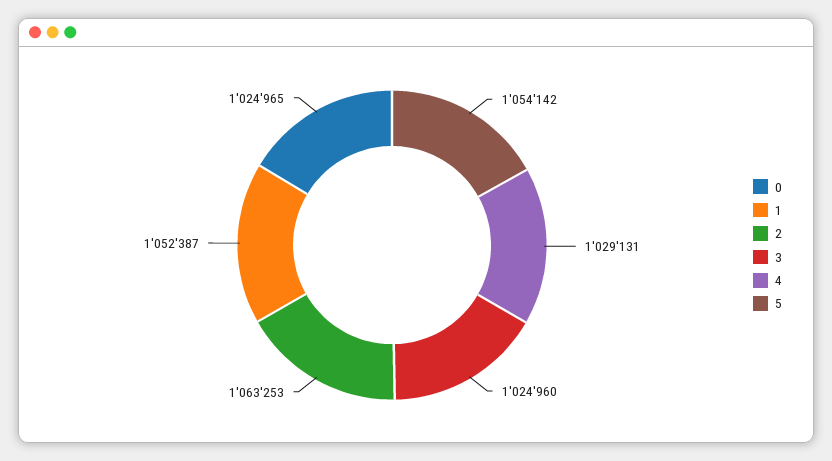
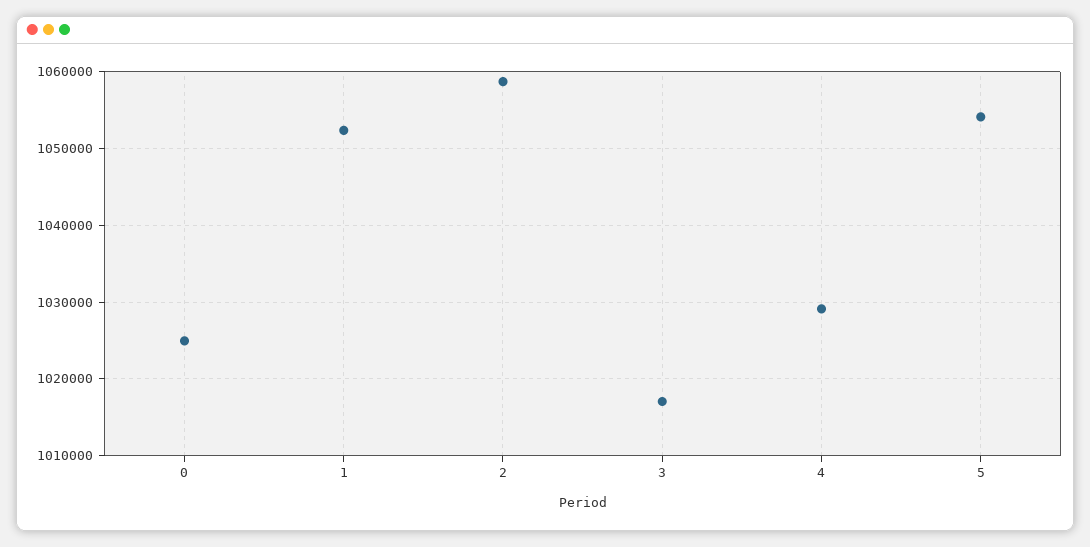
  {
    "0": 1024965,
    "1": 1052387,
-   "2": 1063253,
+   "2": 1059000,
-   "3": 1024960,
+   "3": 1017000,
    "4": 1029131,
    "5": 1054142
  }

